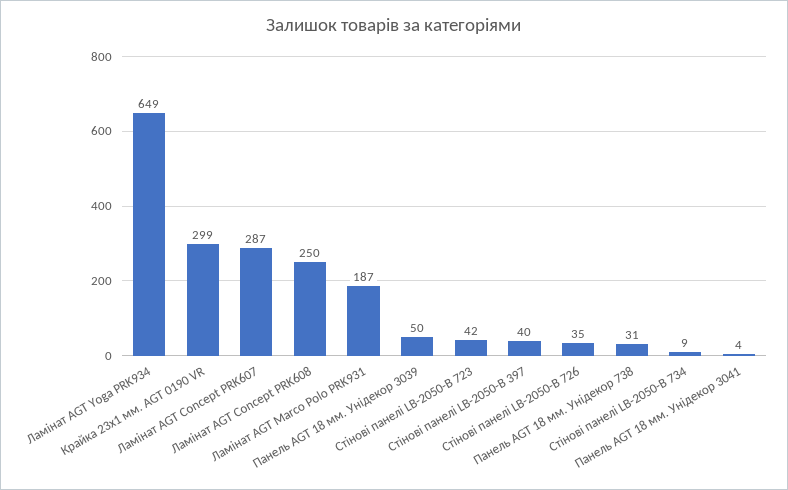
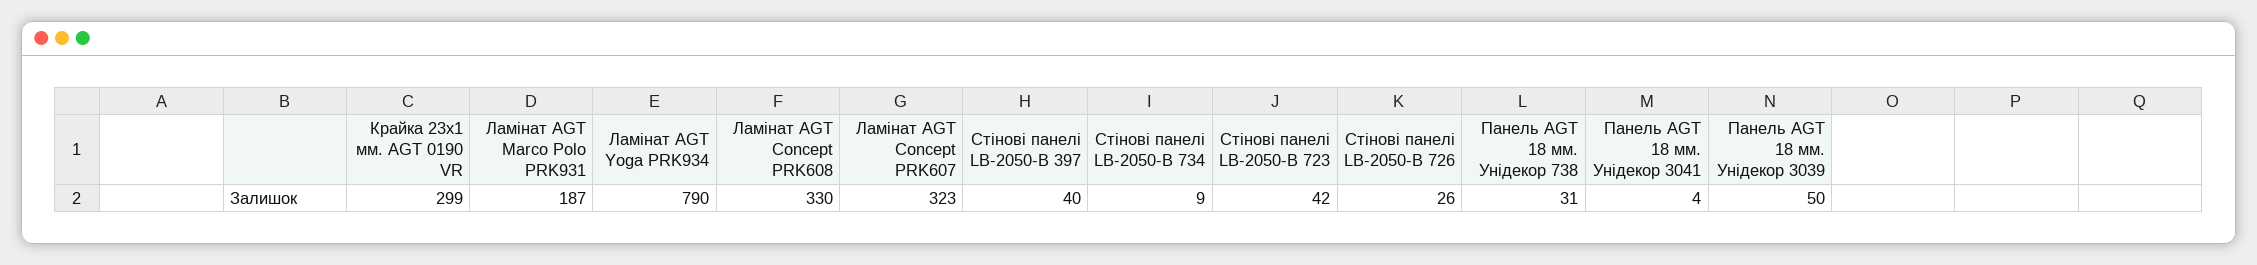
  {
-   "Ламінат AGT Yoga PRK934": 649,
+   "Ламінат AGT Yoga PRK934": 790,
    "Крайка 23x1 мм. AGT 0190 VR": 299,
-   "Ламінат AGT Concept PRK607": 287,
+   "Ламінат AGT Concept PRK607": 323,
-   "Ламінат AGT Concept PRK608": 250,
+   "Ламінат AGT Concept PRK608": 330,
    "Ламінат AGT Marco Polo PRK931": 187,
    "Панель AGT 18 мм. Унідекор 3039": 50,
    "Стінові панелі LB-2050-В 723": 42,
    "Стінові панелі LB-2050-В 397": 40,
-   "Стінові панелі LB-2050-В 726": 35,
+   "Стінові панелі LB-2050-В 726": 26,
    "Панель AGT 18 мм. Унідекор 738": 31,
    "Стінові панелі LB-2050-В 734": 9,
    "Панель AGT 18 мм. Унідекор 3041": 4
  }

